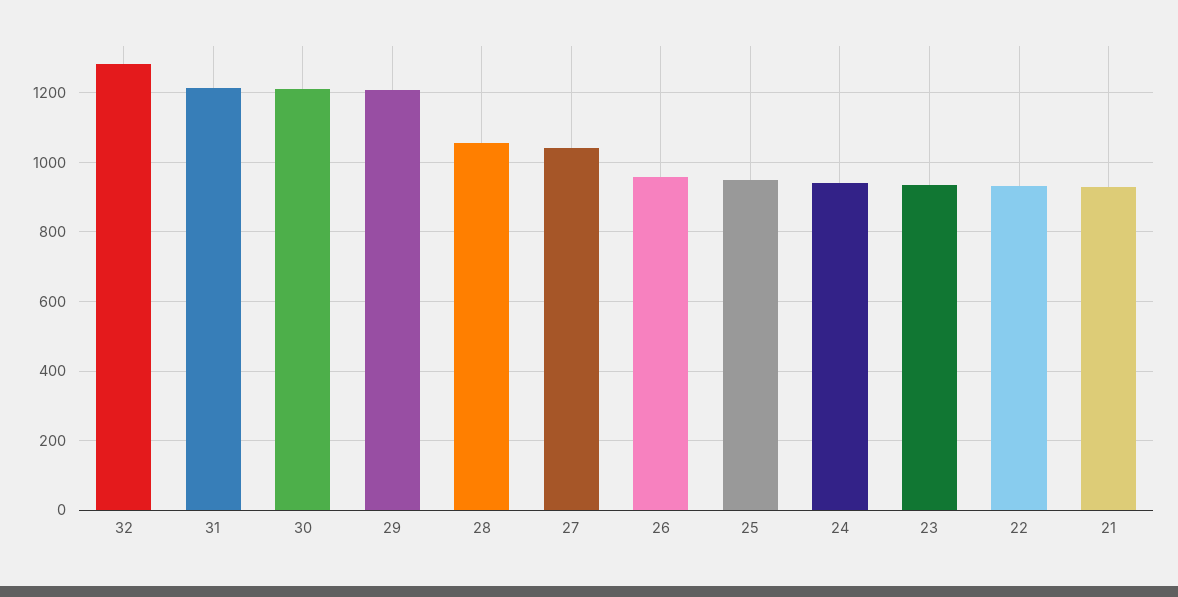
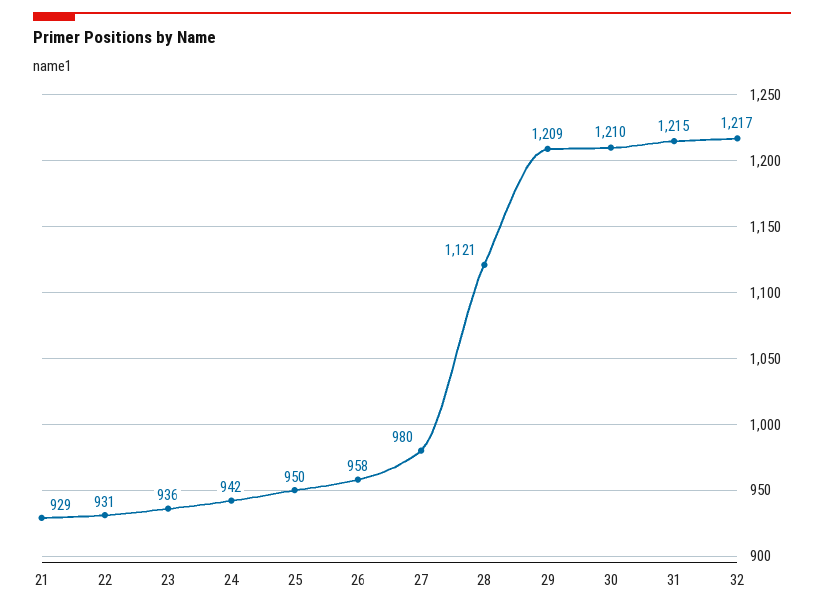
  {
-   "32": 1280,
+   "32": 1217,
    "31": 1215,
    "30": 1210,
    "29": 1209,
-   "28": 1060,
+   "28": 1121,
-   "27": 1040,
+   "27": 980,
    "26": 958,
    "25": 950,
    "24": 942,
    "23": 936,
    "22": 931,
    "21": 929
  }

